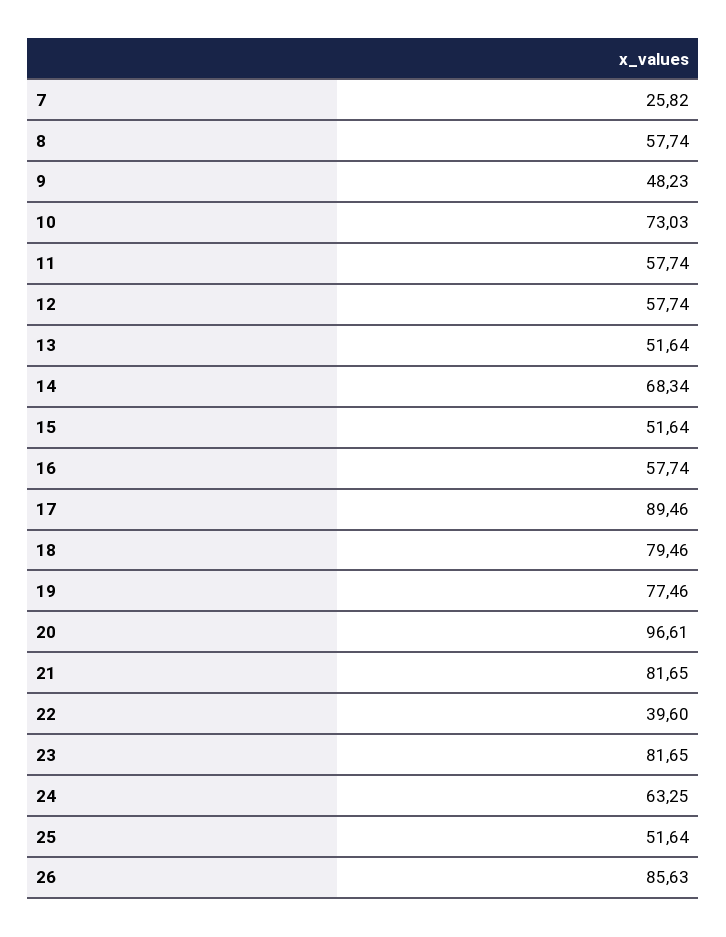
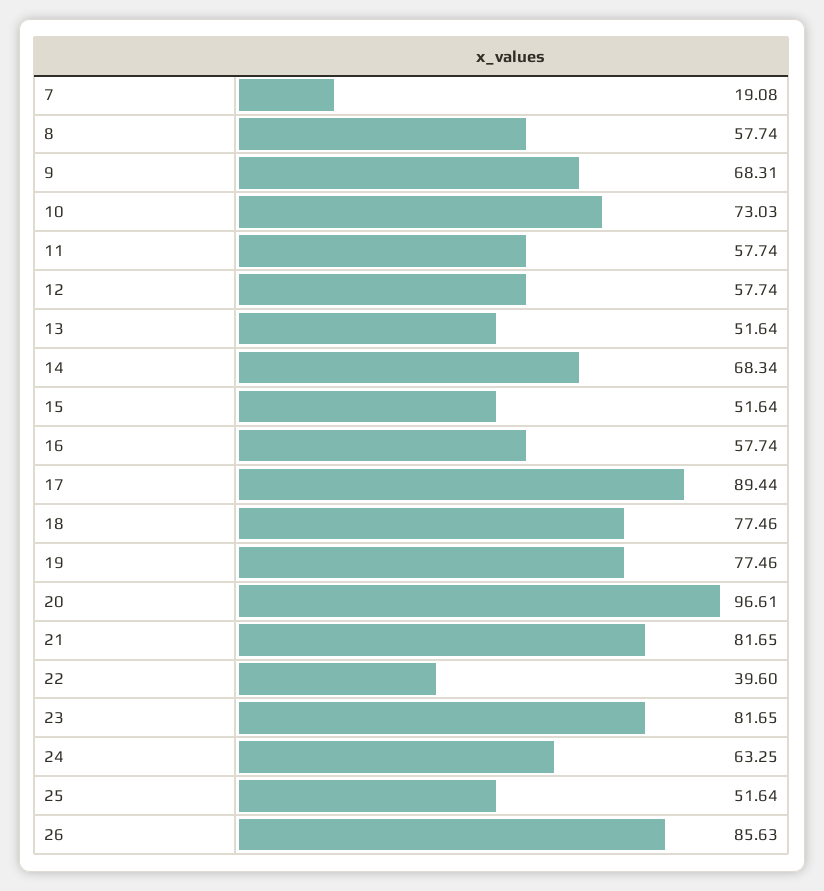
  {
-   "7": 25.82,
+   "7": 19.08,
    "8": 57.74,
-   "9": 48.23,
+   "9": 68.31,
    "10": 73.03,
    "11": 57.74,
    "12": 57.74,
    "13": 51.64,
    "14": 68.34,
    "15": 51.64,
    "16": 57.74,
-   "17": 89.46,
+   "17": 89.44,
-   "18": 79.46,
+   "18": 77.46,
    "19": 77.46,
    "20": 96.61,
    "21": 81.65,
    "22": 39.6,
    "23": 81.65,
    "24": 63.25,
    "25": 51.64,
    "26": 85.63
  }

